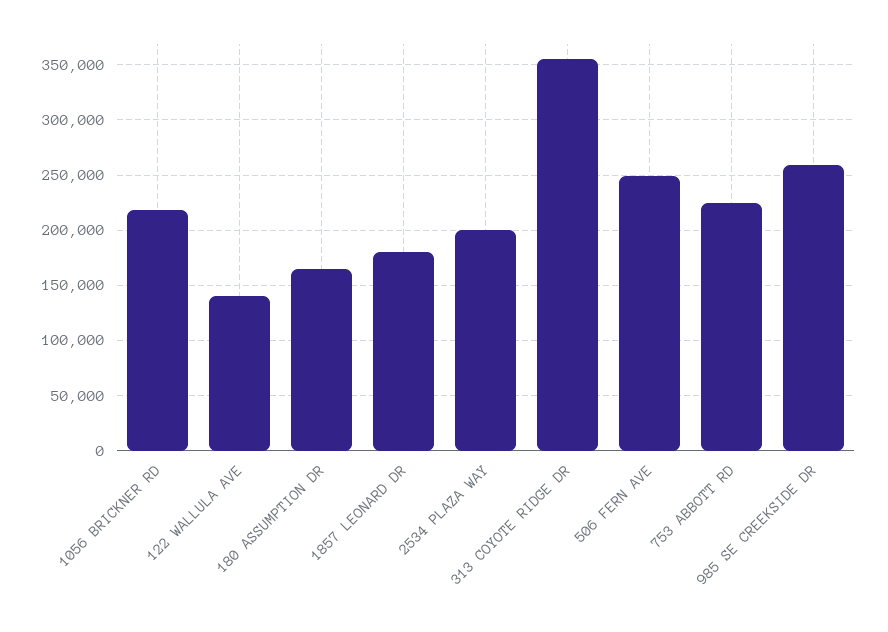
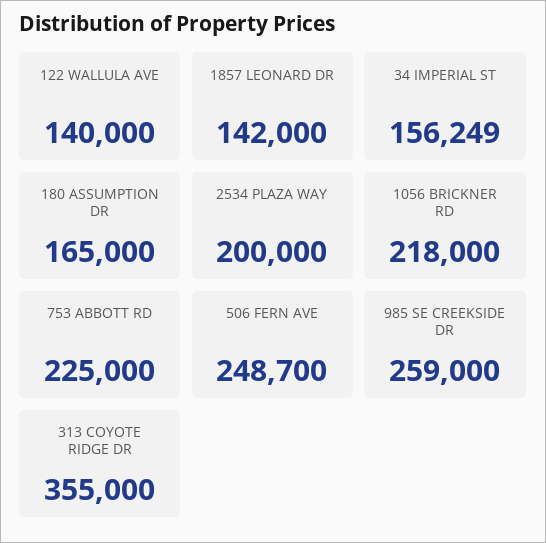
  {
    "1056 BRICKNER RD": 218000,
    "122 WALLULA AVE": 140000,
    "180 ASSUMPTION DR": 165000,
-   "1857 LEONARD DR": 180000,
+   "1857 LEONARD DR": 142000,
    "2534 PLAZA WAY": 200000,
    "313 COYOTE RIDGE DR": 355000,
    "506 FERN AVE": 248700,
    "753 ABBOTT RD": 225000,
-   "985 SE CREEKSIDE DR": 259000
+   "985 SE CREEKSIDE DR": 259000,
+   "34 IMPERIAL ST": 156249
  }

